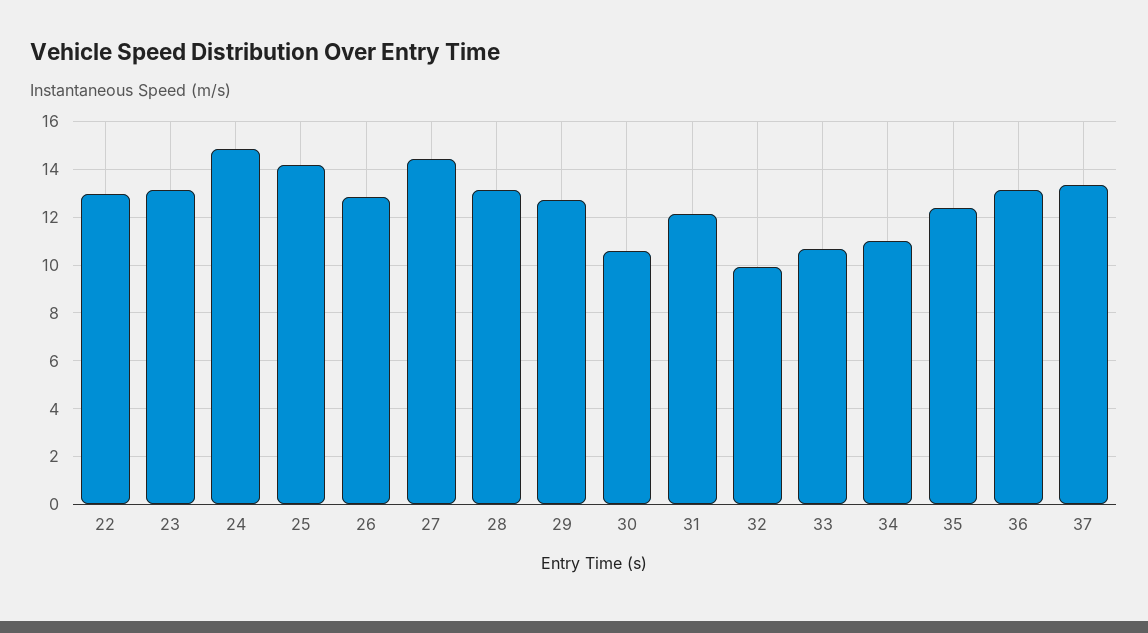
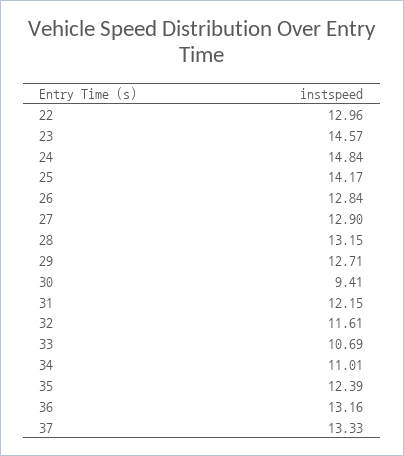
  {
    "22": 12.96,
-   "23": 13,
+   "23": 14.57,
    "24": 14.84,
    "25": 14.17,
    "26": 12.84,
-   "27": 14.5,
+   "27": 12.9,
    "28": 13.15,
    "29": 12.71,
-   "30": 10.5,
+   "30": 9.41,
    "31": 12.15,
-   "32": 10,
+   "32": 11.61,
    "33": 10.69,
    "34": 11.01,
    "35": 12.39,
    "36": 13.16,
    "37": 13.33
  }

